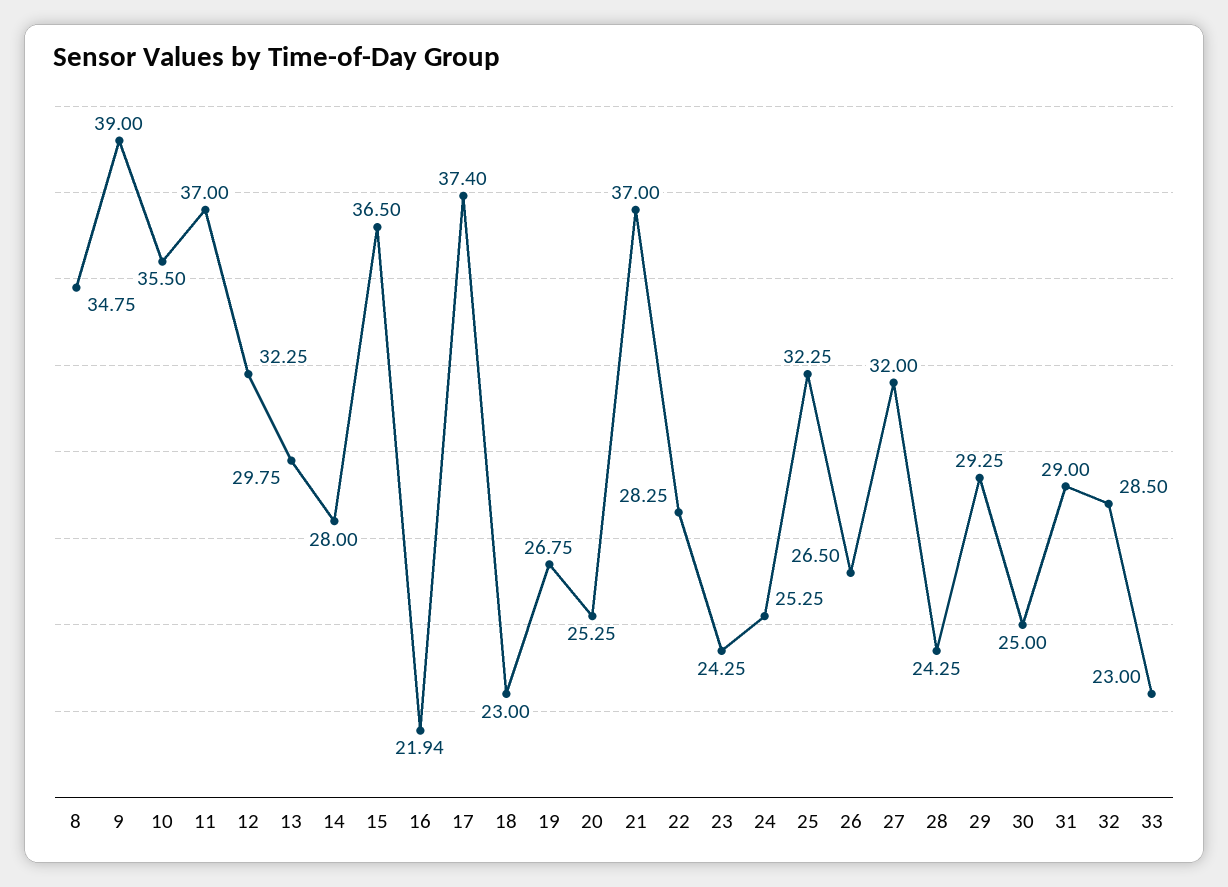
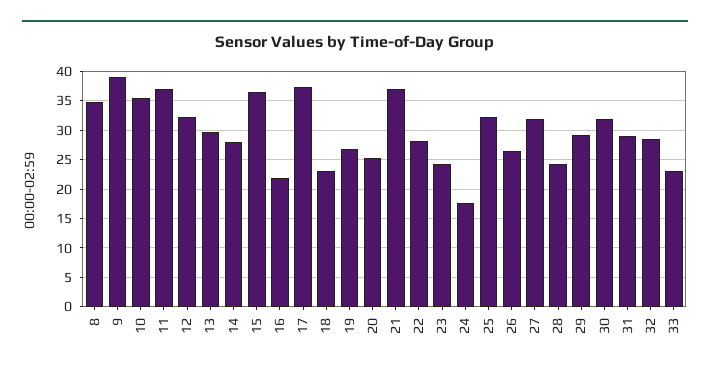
  {
    "8": 34.75,
    "9": 39,
    "10": 35.5,
    "11": 37,
    "12": 32.25,
    "13": 29.75,
    "14": 28,
    "15": 36.5,
    "16": 21.94,
    "17": 37.4,
    "18": 23,
    "19": 26.75,
    "20": 25.25,
    "21": 37,
    "22": 28.25,
    "23": 24.25,
-   "24": 25.25,
+   "24": 17.5,
    "25": 32.25,
    "26": 26.5,
    "27": 32,
    "28": 24.25,
    "29": 29.25,
-   "30": 25,
+   "30": 32.5,
    "31": 29,
    "32": 28.5,
    "33": 23
  }

